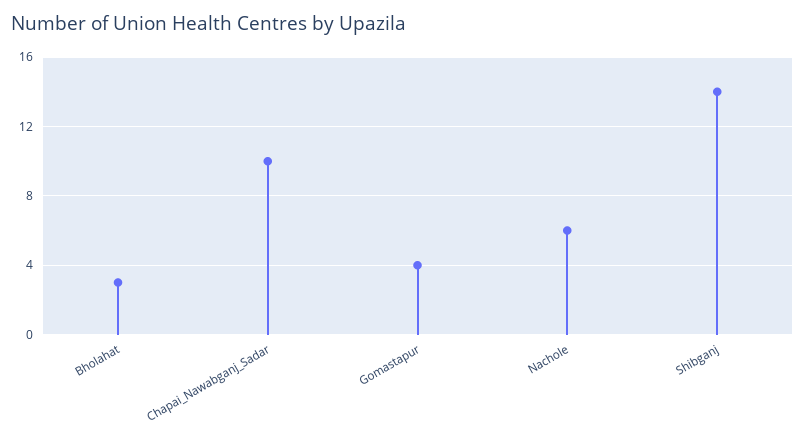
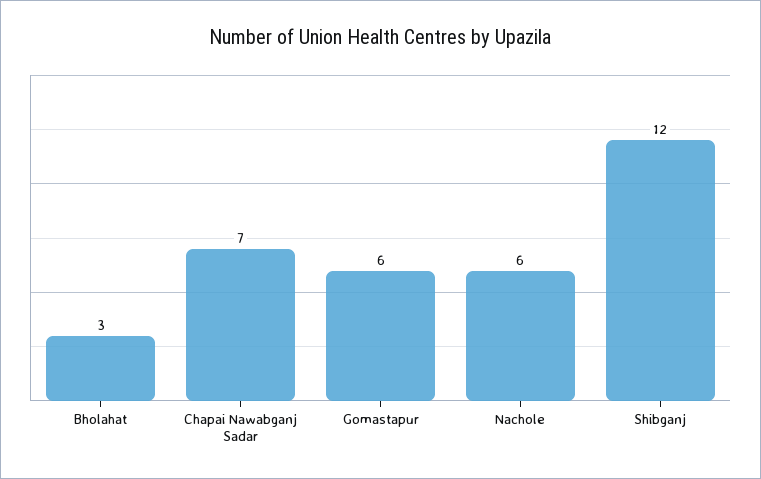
  {
    "Bholahat": 3,
-   "Chapai_Nawabganj_Sadar": 10,
+   "Chapai_Nawabganj_Sadar": 7,
-   "Gomastapur": 4,
+   "Gomastapur": 6,
    "Nachole": 6,
-   "Shibganj": 14
+   "Shibganj": 12
  }

